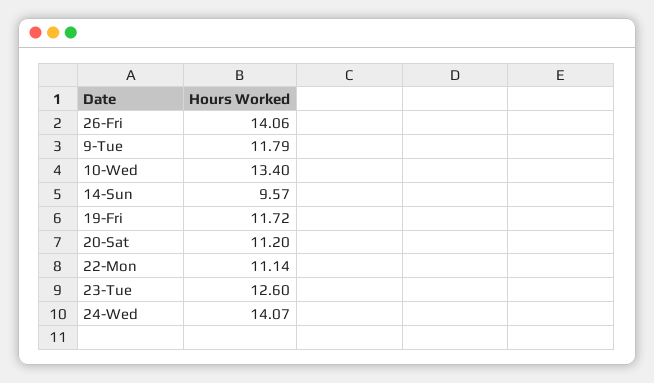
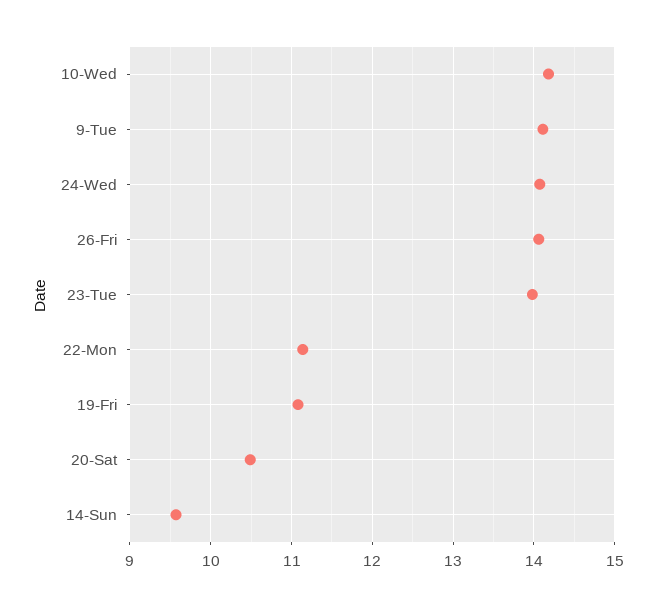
  {
    "26-Fri": 14.06,
-   "9-Tue": 11.79,
+   "9-Tue": 14.1,
-   "10-Wed": 13.4,
+   "10-Wed": 14.2,
    "14-Sun": 9.57,
-   "19-Fri": 11.72,
+   "19-Fri": 11.1,
-   "20-Sat": 11.2,
+   "20-Sat": 10.5,
    "22-Mon": 11.14,
-   "23-Tue": 12.6,
+   "23-Tue": 14,
    "24-Wed": 14.07
  }

